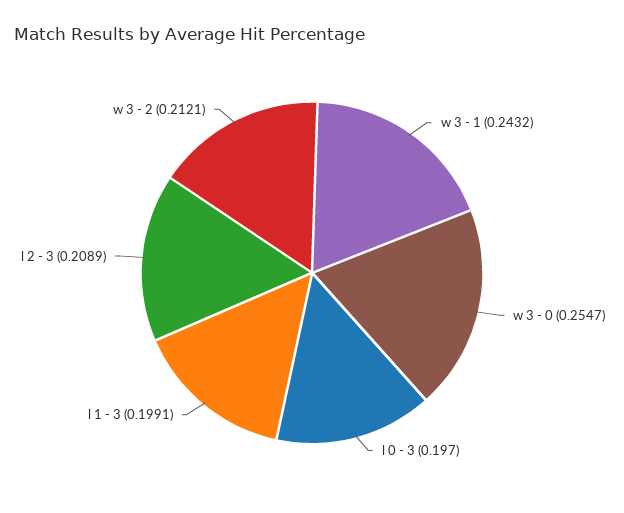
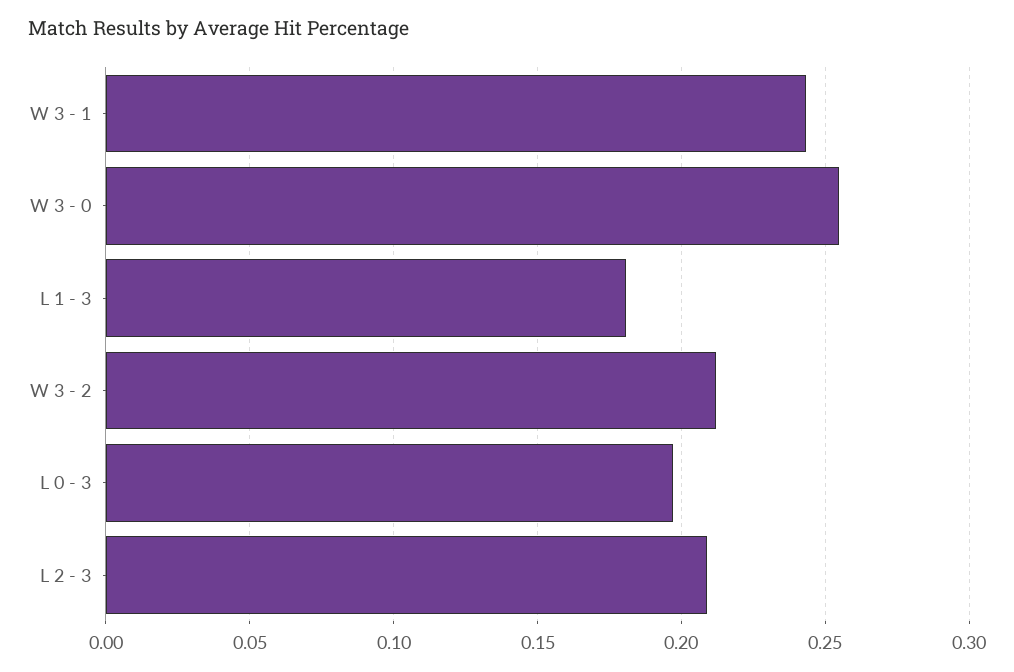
  {
    "w 3 - 1": 0.2432,
    "w 3 - 0": 0.2547,
    "l 0 - 3": 0.197,
-   "l 1 - 3": 0.1991,
+   "l 1 - 3": 0.18,
    "l 2 - 3": 0.2089,
    "w 3 - 2": 0.2121
  }

